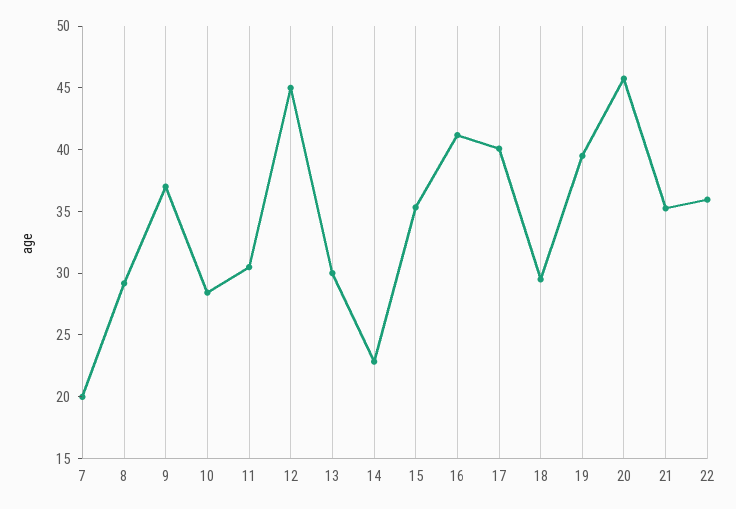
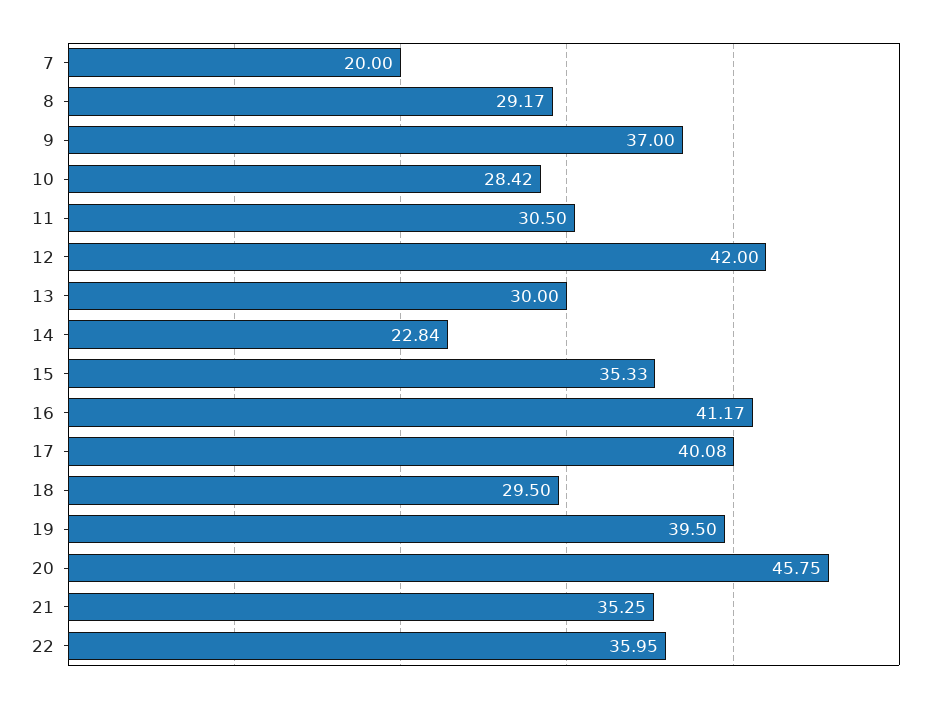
  {
    "7": 20,
    "8": 29.17,
    "9": 37,
    "10": 28.42,
    "11": 30.5,
-   "12": 45,
+   "12": 42,
    "13": 30,
    "14": 22.84,
    "15": 35.33,
    "16": 41.17,
    "17": 40.08,
    "18": 29.5,
    "19": 39.5,
    "20": 45.75,
    "21": 35.25,
    "22": 35.95
  }

